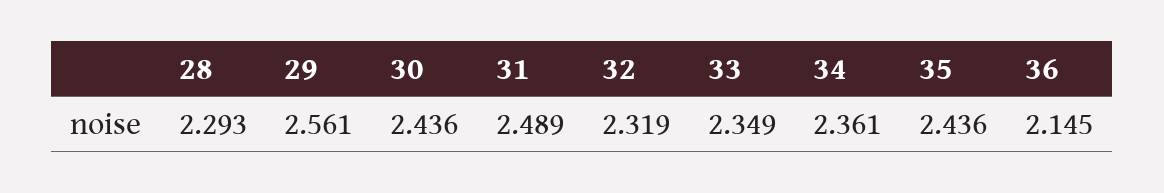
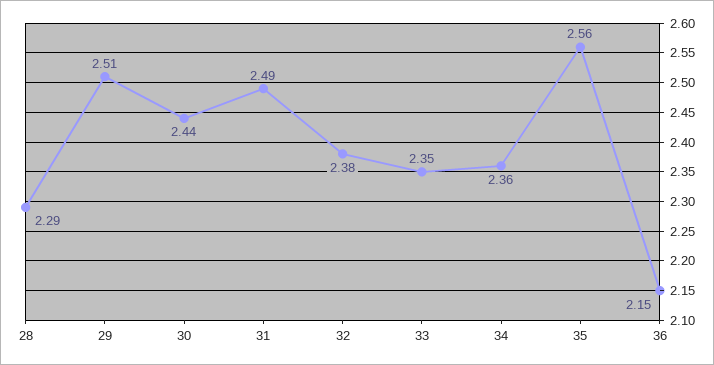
  {
    "28": 2.293,
-   "29": 2.561,
+   "29": 2.51,
    "30": 2.436,
    "31": 2.489,
-   "32": 2.319,
+   "32": 2.38,
    "33": 2.349,
    "34": 2.361,
-   "35": 2.436,
+   "35": 2.56,
    "36": 2.145
  }

